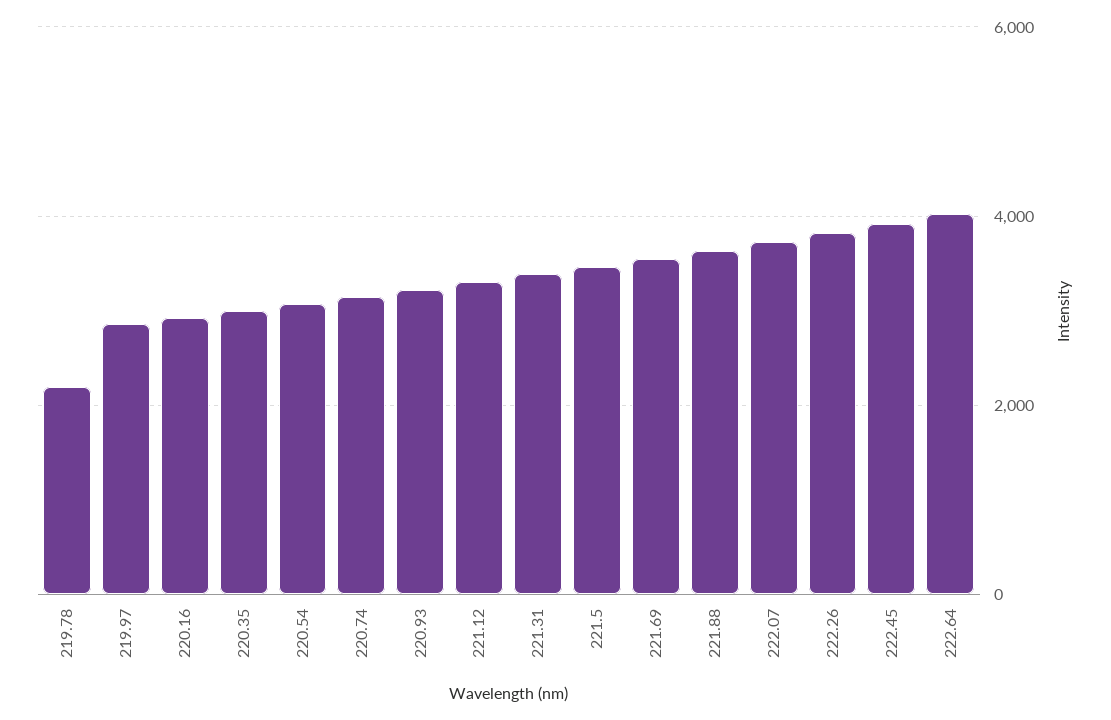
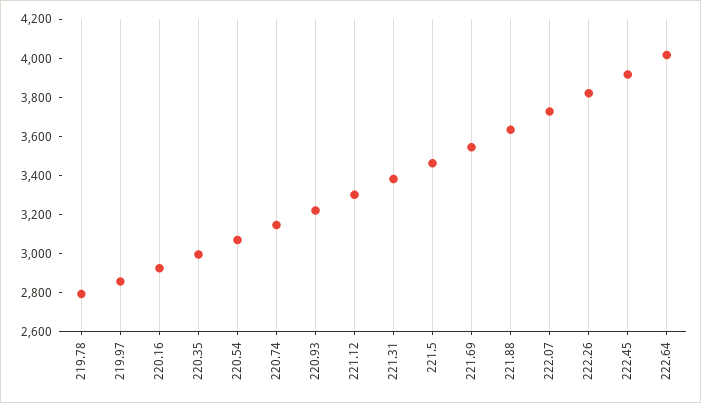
  {
-   "219.78": 2200,
+   "219.78": 2800,
    "219.97": 2850,
    "220.16": 2950,
    "220.35": 3000,
    "220.54": 3050,
    "220.74": 3150,
    "220.93": 3200,
    "221.12": 3300,
    "221.31": 3400,
    "221.5": 3450,
    "221.69": 3550,
    "221.88": 3650,
    "222.07": 3750,
    "222.26": 3800,
    "222.45": 3900,
    "222.64": 4000
  }

